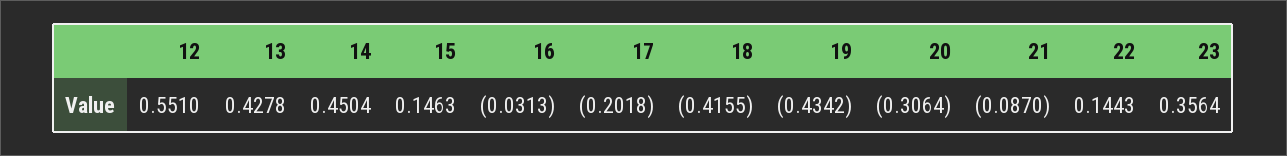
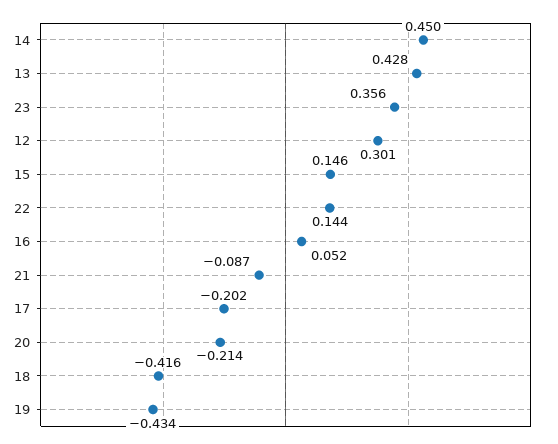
  {
-   "12": 0.551,
+   "12": 0.301,
    "13": 0.4278,
    "14": 0.4504,
    "15": 0.1463,
-   "16": -0.0313,
+   "16": 0.052,
    "17": -0.2018,
    "18": -0.4155,
    "19": -0.4342,
-   "20": -0.3064,
+   "20": -0.214,
    "21": -0.087,
    "22": 0.1443,
    "23": 0.3564
  }

